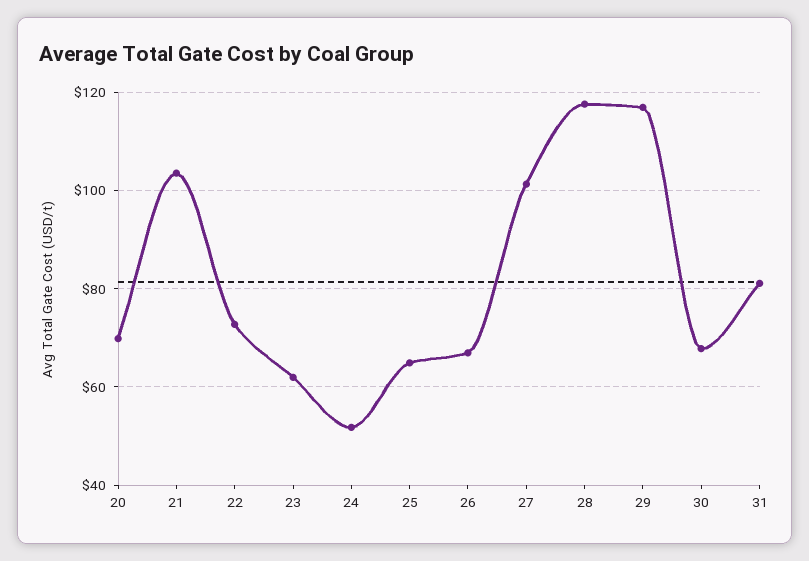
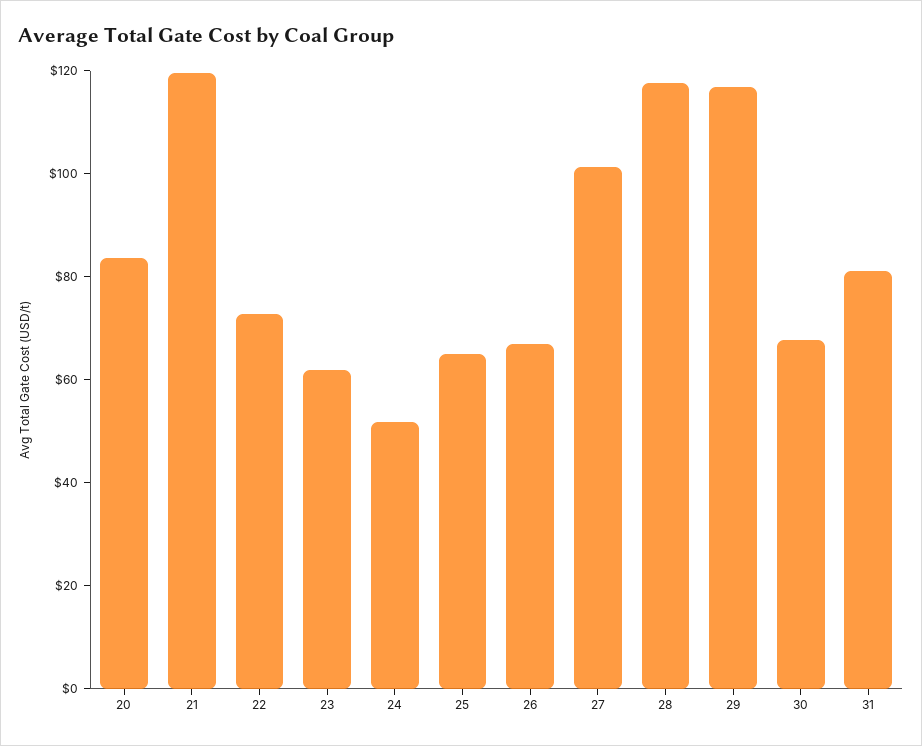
  {
-   "20": 70,
+   "20": 85,
-   "21": 104,
+   "21": 120,
    "22": 72,
    "23": 62,
    "24": 52,
    "25": 64,
    "26": 66,
    "27": 102,
    "28": 118,
    "29": 116,
    "30": 68,
    "31": 82
  }

